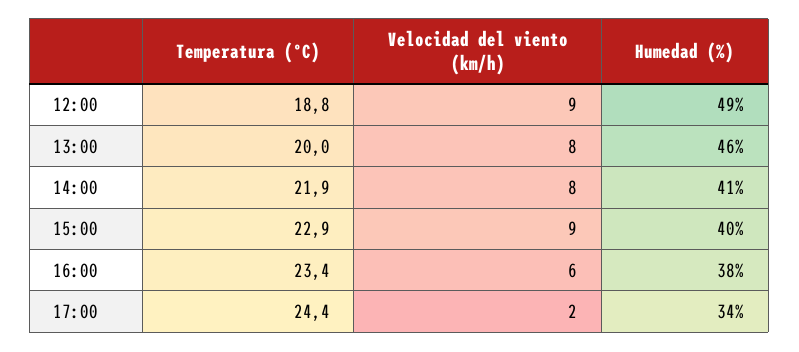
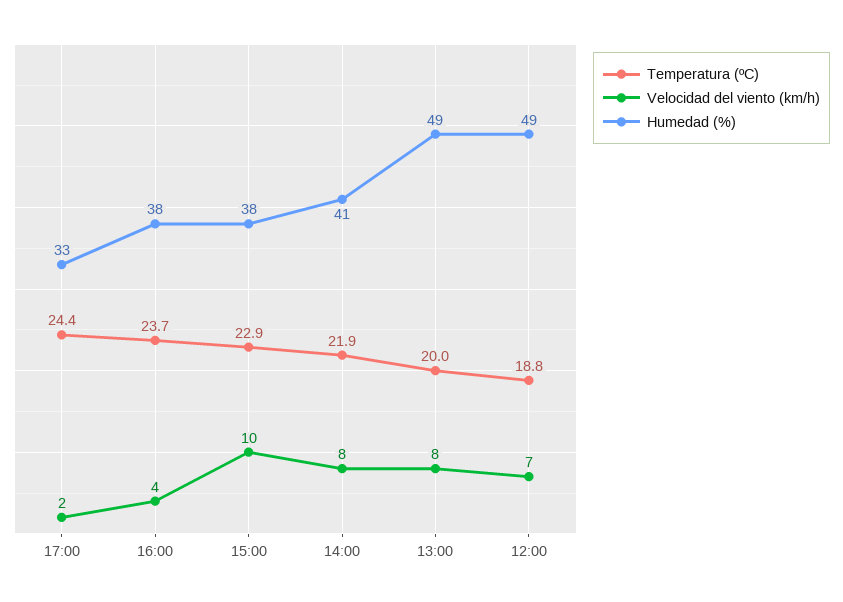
  {
    "Temperatura (ºC)": {
      "12:00": 18.8,
      "13:00": 20,
      "14:00": 21.9,
      "15:00": 22.9,
-     "16:00": 23.4,
+     "16:00": 23.7,
      "17:00": 24.4
    },
    "Velocidad del viento (km/h)": {
-     "12:00": 9,
+     "12:00": 7,
      "13:00": 8,
      "14:00": 8,
-     "15:00": 9,
+     "15:00": 10,
-     "16:00": 6,
+     "16:00": 4,
      "17:00": 2
    },
    "Humedad (%)": {
      "12:00": 49,
-     "13:00": 46,
+     "13:00": 49,
      "14:00": 41,
-     "15:00": 40,
+     "15:00": 38,
      "16:00": 38,
-     "17:00": 34
+     "17:00": 33
    }
  }

